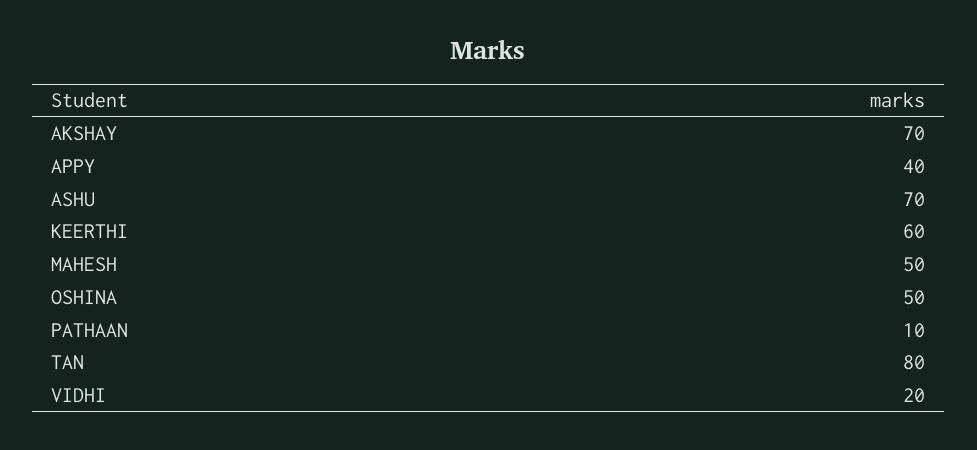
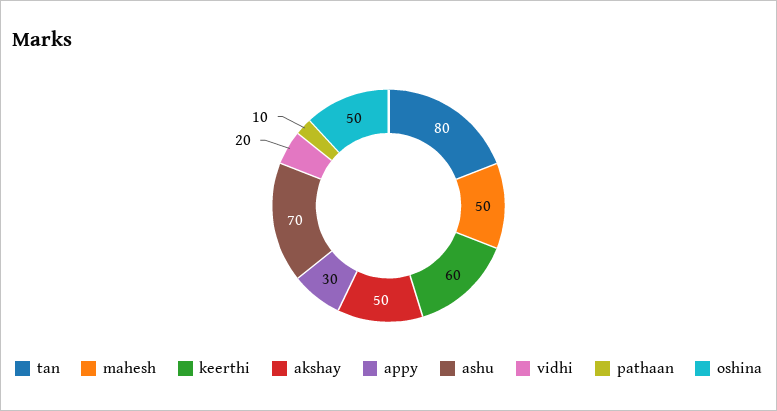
  {
-   "AKSHAY": 70,
+   "AKSHAY": 50,
-   "APPY": 40,
+   "APPY": 30,
    "ASHU": 70,
    "KEERTHI": 60,
    "MAHESH": 50,
    "OSHINA": 50,
    "PATHAAN": 10,
    "TAN": 80,
    "VIDHI": 20
  }

